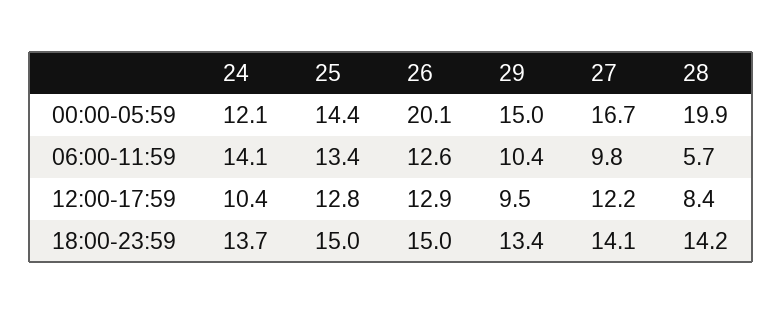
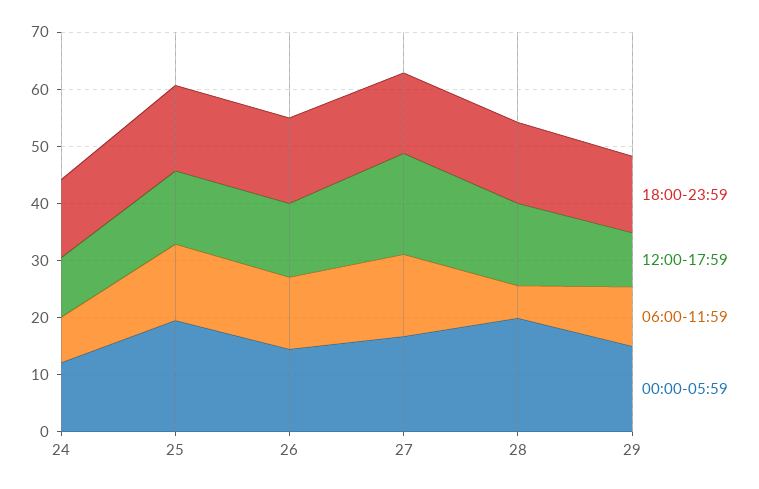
  {
    "00:00-05:59": {
      "24": 12.1,
-     "25": 14.4,
+     "25": 20,
-     "26": 20.1,
+     "26": 14,
      "29": 15,
      "27": 16.7,
      "28": 19.9
    },
    "06:00-11:59": {
-     "24": 14.1,
+     "24": 8,
      "25": 13.4,
      "26": 12.6,
      "29": 10.4,
-     "27": 9.8,
+     "27": 14,
      "28": 5.7
    },
    "12:00-17:59": {
      "24": 10.4,
      "25": 12.8,
      "26": 12.9,
      "29": 9.5,
-     "27": 12.2,
+     "27": 18,
-     "28": 8.4
+     "28": 14
    },
    "18:00-23:59": {
      "24": 13.7,
      "25": 15,
      "26": 15,
      "29": 13.4,
      "27": 14.1,
      "28": 14.2
    }
  }

